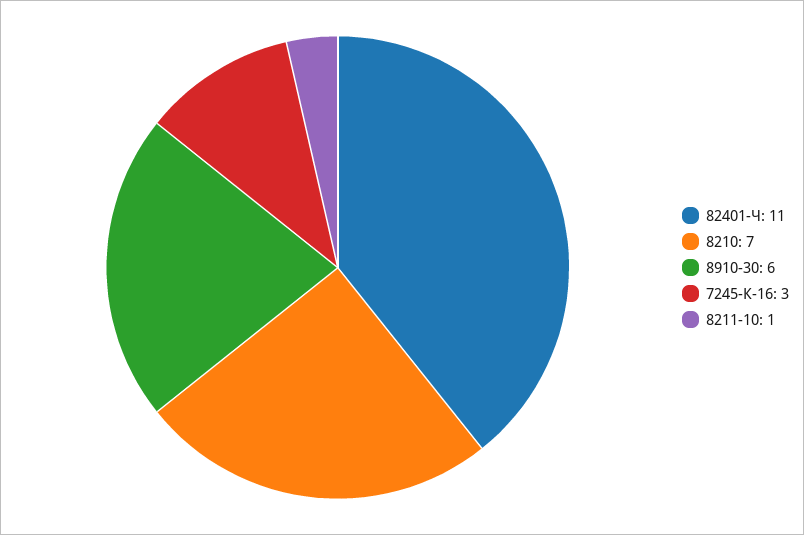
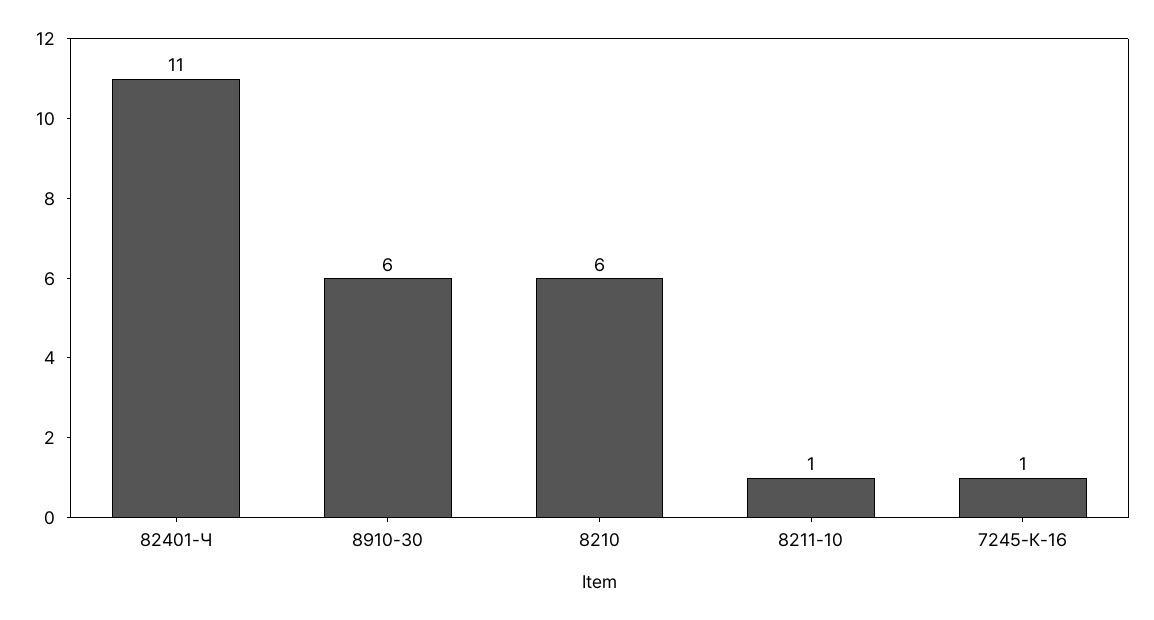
  {
    "82401-Ч": 11,
-   "8210": 7,
+   "8210": 6,
    "8910-30": 6,
-   "7245-К-16": 3,
+   "7245-К-16": 1,
    "8211-10": 1
  }

